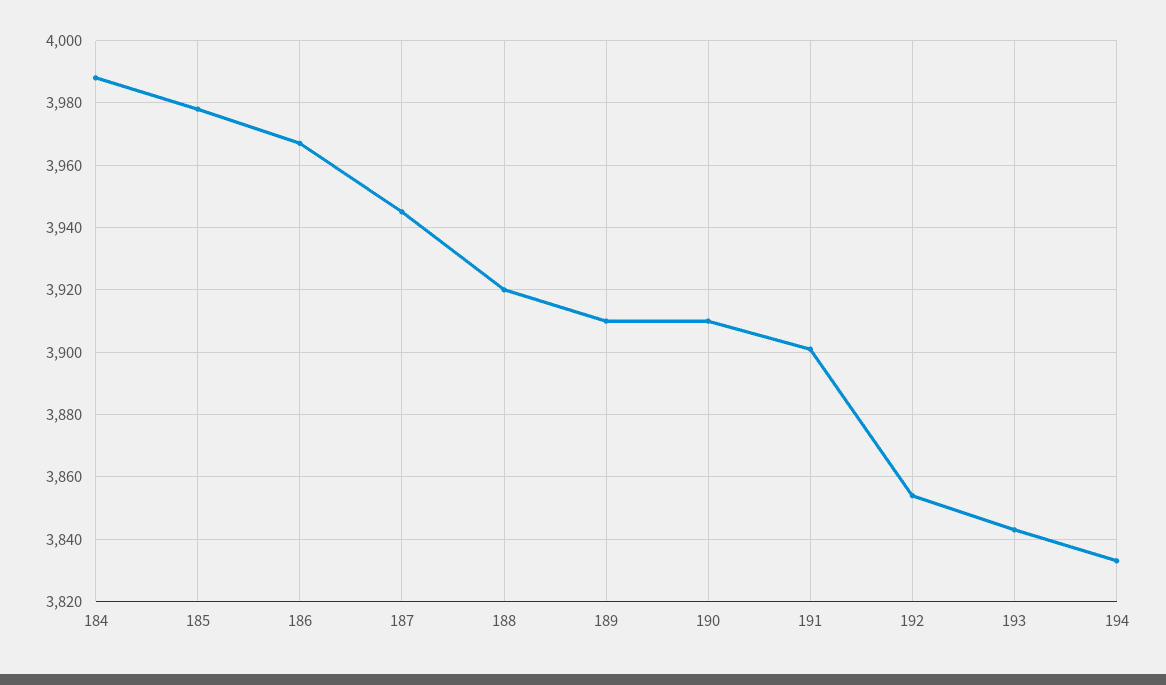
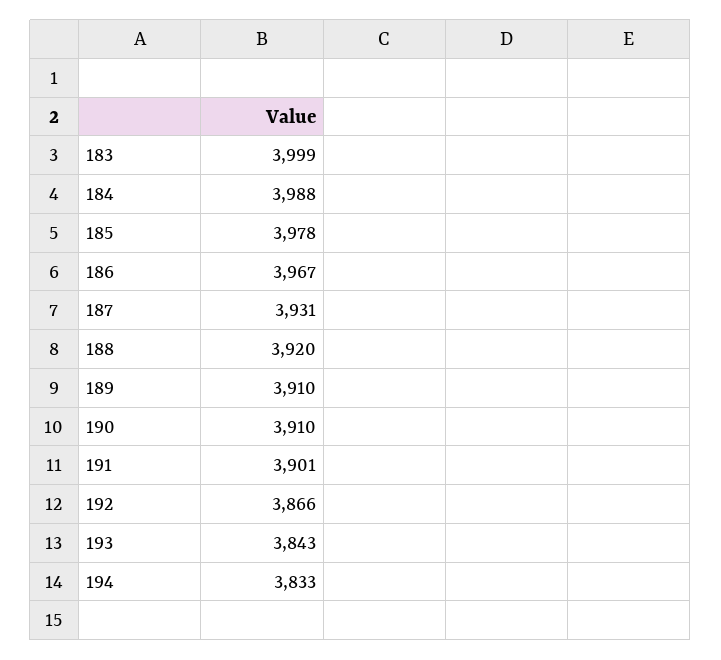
  {
    "184": 3988,
    "185": 3978,
    "186": 3967,
-   "187": 3945,
+   "187": 3931,
    "188": 3920,
    "189": 3910,
    "190": 3910,
    "191": 3901,
-   "192": 3855,
+   "192": 3866,
    "193": 3843,
-   "194": 3833
+   "194": 3833,
+   "183": 3999
  }

